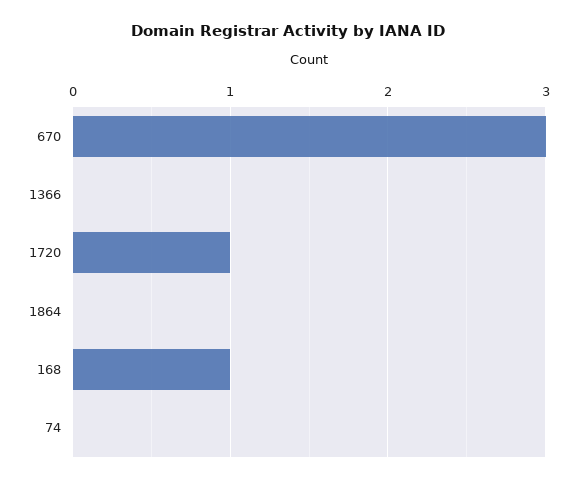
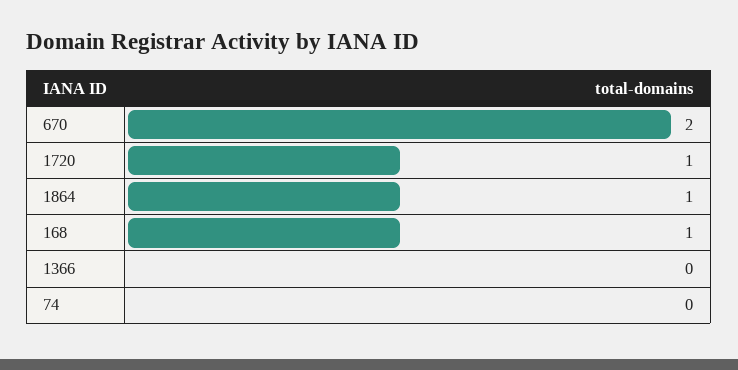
  {
-   "670": 3,
+   "670": 2,
    "1366": 0,
    "1720": 1,
-   "1864": 0,
+   "1864": 1,
    "168": 1,
    "74": 0
  }

